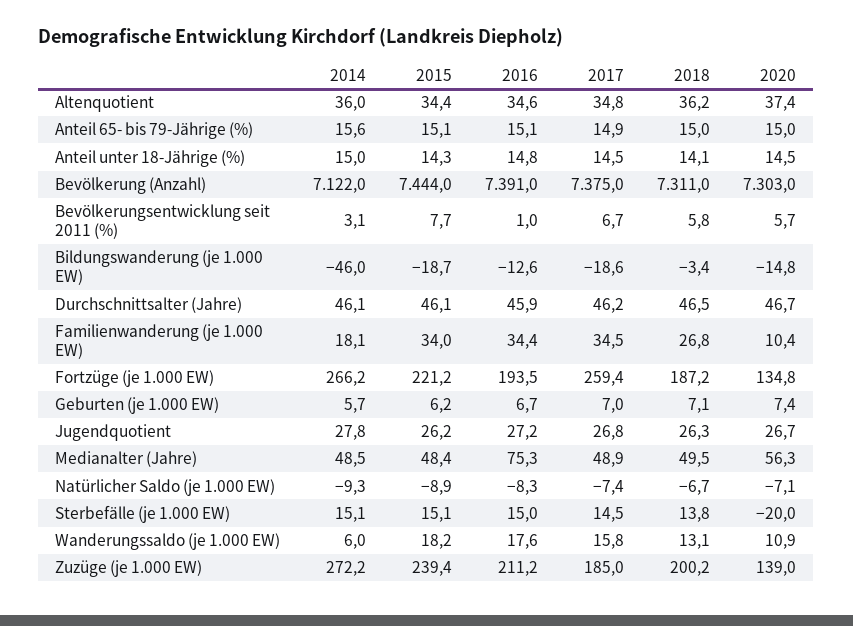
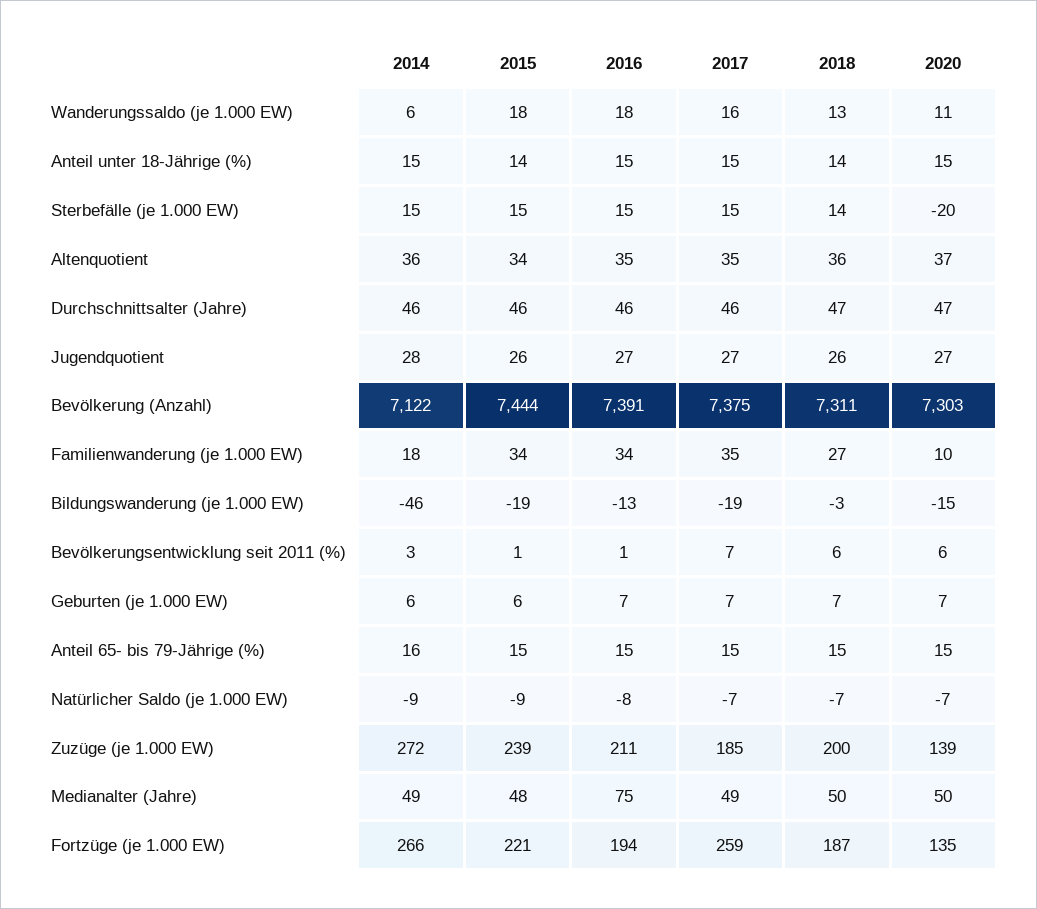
  {
    "2014": {
      "Altenquotient": 36,
      "Anteil 65- bis 79-Jährige (%)": 15.6,
      "Anteil unter 18-Jährige (%)": 15,
      "Bevölkerung (Anzahl)": 7122,
      "Bevölkerungsentwicklung seit 2011 (%)": 3.1,
      "Bildungswanderung (je 1.000 EW)": -46,
      "Durchschnittsalter (Jahre)": 46.1,
      "Familienwanderung (je 1.000 EW)": 18.1,
      "Fortzüge (je 1.000 EW)": 266.2,
      "Geburten (je 1.000 EW)": 5.7,
      "Jugendquotient": 27.8,
      "Medianalter (Jahre)": 48.5,
      "Natürlicher Saldo (je 1.000 EW)": -9.3,
      "Sterbefälle (je 1.000 EW)": 15.1,
      "Wanderungssaldo (je 1.000 EW)": 6,
      "Zuzüge (je 1.000 EW)": 272.2
    },
    "2015": {
      "Altenquotient": 34.4,
      "Anteil 65- bis 79-Jährige (%)": 15.1,
      "Anteil unter 18-Jährige (%)": 14.3,
      "Bevölkerung (Anzahl)": 7444,
-     "Bevölkerungsentwicklung seit 2011 (%)": 7.7,
+     "Bevölkerungsentwicklung seit 2011 (%)": 1,
      "Bildungswanderung (je 1.000 EW)": -18.7,
      "Durchschnittsalter (Jahre)": 46.1,
      "Familienwanderung (je 1.000 EW)": 34,
      "Fortzüge (je 1.000 EW)": 221.2,
      "Geburten (je 1.000 EW)": 6.2,
      "Jugendquotient": 26.2,
      "Medianalter (Jahre)": 48.4,
      "Natürlicher Saldo (je 1.000 EW)": -8.9,
      "Sterbefälle (je 1.000 EW)": 15.1,
      "Wanderungssaldo (je 1.000 EW)": 18.2,
      "Zuzüge (je 1.000 EW)": 239.4
    },
    "2016": {
      "Altenquotient": 34.6,
      "Anteil 65- bis 79-Jährige (%)": 15.1,
      "Anteil unter 18-Jährige (%)": 14.8,
      "Bevölkerung (Anzahl)": 7391,
      "Bevölkerungsentwicklung seit 2011 (%)": 1,
      "Bildungswanderung (je 1.000 EW)": -12.6,
      "Durchschnittsalter (Jahre)": 45.9,
      "Familienwanderung (je 1.000 EW)": 34.4,
      "Fortzüge (je 1.000 EW)": 193.5,
      "Geburten (je 1.000 EW)": 6.7,
      "Jugendquotient": 27.2,
      "Medianalter (Jahre)": 75.3,
      "Natürlicher Saldo (je 1.000 EW)": -8.3,
      "Sterbefälle (je 1.000 EW)": 15,
      "Wanderungssaldo (je 1.000 EW)": 17.6,
      "Zuzüge (je 1.000 EW)": 211.2
    },
    "2017": {
      "Altenquotient": 34.8,
      "Anteil 65- bis 79-Jährige (%)": 14.9,
      "Anteil unter 18-Jährige (%)": 14.5,
      "Bevölkerung (Anzahl)": 7375,
      "Bevölkerungsentwicklung seit 2011 (%)": 6.7,
      "Bildungswanderung (je 1.000 EW)": -18.6,
      "Durchschnittsalter (Jahre)": 46.2,
      "Familienwanderung (je 1.000 EW)": 34.5,
      "Fortzüge (je 1.000 EW)": 259.4,
      "Geburten (je 1.000 EW)": 7,
      "Jugendquotient": 26.8,
      "Medianalter (Jahre)": 48.9,
      "Natürlicher Saldo (je 1.000 EW)": -7.4,
      "Sterbefälle (je 1.000 EW)": 14.5,
      "Wanderungssaldo (je 1.000 EW)": 15.8,
      "Zuzüge (je 1.000 EW)": 185
    },
    "2018": {
      "Altenquotient": 36.2,
      "Anteil 65- bis 79-Jährige (%)": 15,
      "Anteil unter 18-Jährige (%)": 14.1,
      "Bevölkerung (Anzahl)": 7311,
      "Bevölkerungsentwicklung seit 2011 (%)": 5.8,
      "Bildungswanderung (je 1.000 EW)": -3.4,
      "Durchschnittsalter (Jahre)": 46.5,
      "Familienwanderung (je 1.000 EW)": 26.8,
      "Fortzüge (je 1.000 EW)": 187.2,
      "Geburten (je 1.000 EW)": 7.1,
      "Jugendquotient": 26.3,
      "Medianalter (Jahre)": 49.5,
      "Natürlicher Saldo (je 1.000 EW)": -6.7,
      "Sterbefälle (je 1.000 EW)": 13.8,
      "Wanderungssaldo (je 1.000 EW)": 13.1,
      "Zuzüge (je 1.000 EW)": 200.2
    },
    "2020": {
      "Altenquotient": 37.4,
      "Anteil 65- bis 79-Jährige (%)": 15,
      "Anteil unter 18-Jährige (%)": 14.5,
      "Bevölkerung (Anzahl)": 7303,
      "Bevölkerungsentwicklung seit 2011 (%)": 5.7,
      "Bildungswanderung (je 1.000 EW)": -14.8,
      "Durchschnittsalter (Jahre)": 46.7,
      "Familienwanderung (je 1.000 EW)": 10.4,
      "Fortzüge (je 1.000 EW)": 134.8,
      "Geburten (je 1.000 EW)": 7.4,
      "Jugendquotient": 26.7,
-     "Medianalter (Jahre)": 56.3,
+     "Medianalter (Jahre)": 50,
      "Natürlicher Saldo (je 1.000 EW)": -7.1,
      "Sterbefälle (je 1.000 EW)": -20,
      "Wanderungssaldo (je 1.000 EW)": 10.9,
      "Zuzüge (je 1.000 EW)": 139
    }
  }

